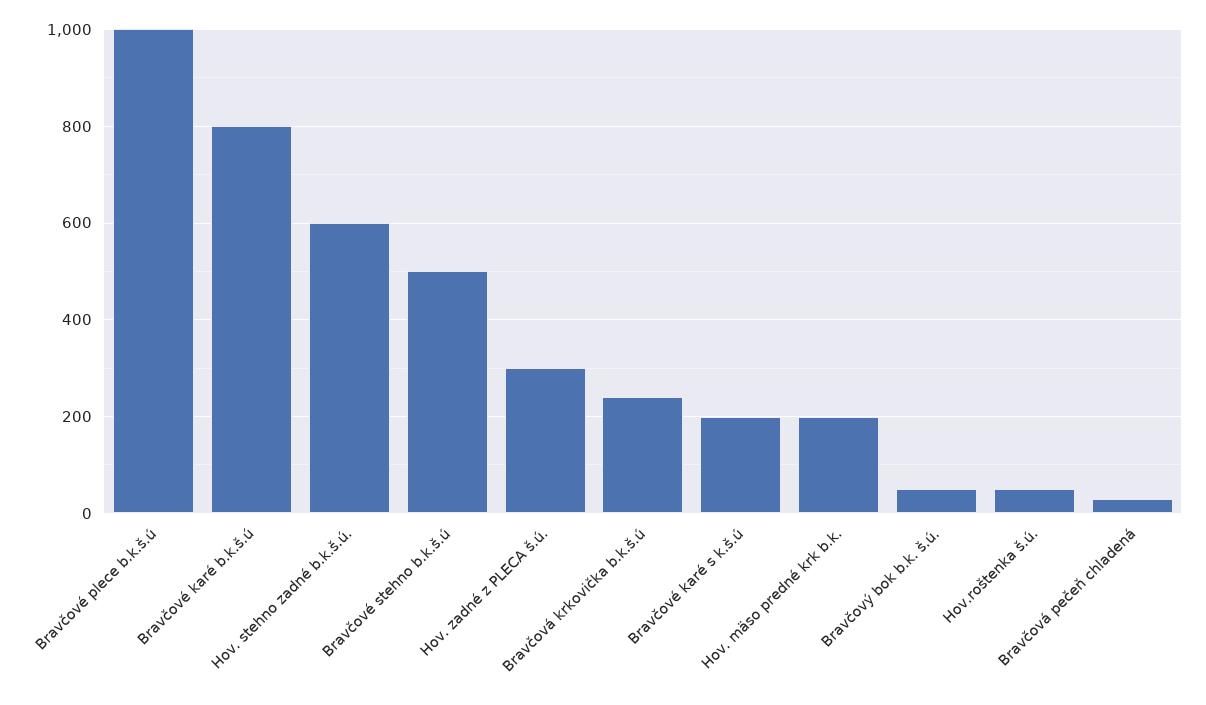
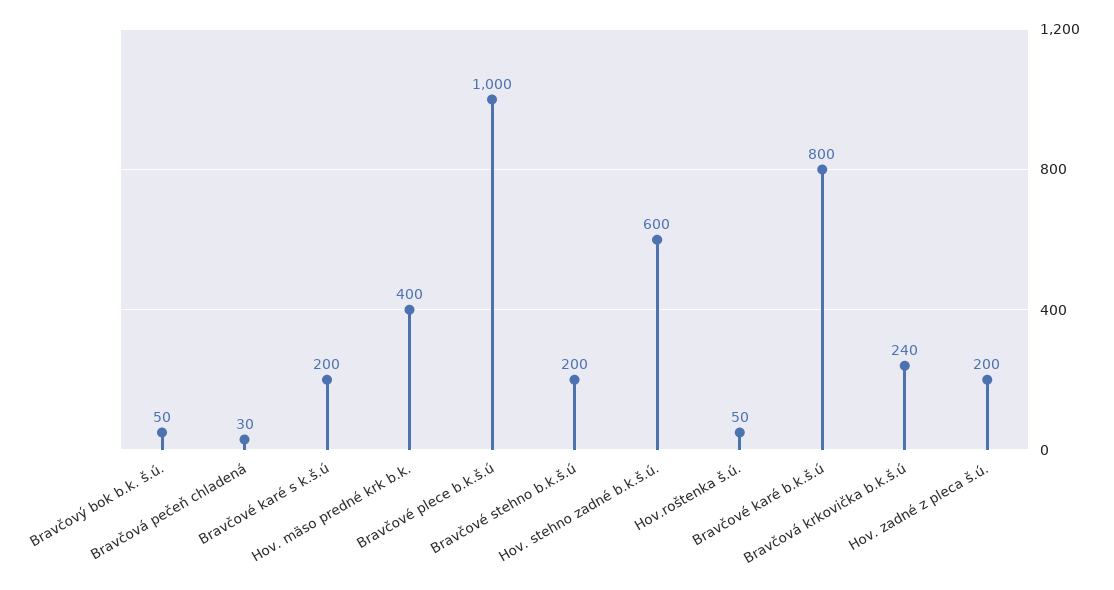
  {
    "Bravčové plece b.k.š.ú": 1000,
    "Bravčové karé b.k.š.ú": 800,
    "Hov. stehno zadné b.k.š.ú.": 600,
-   "Bravčové stehno b.k.š.ú": 500,
+   "Bravčové stehno b.k.š.ú": 200,
-   "Hov. zadné z PLECA š.ú.": 300,
+   "Hov. zadné z PLECA š.ú.": 200,
    "Bravčová krkovička b.k.š.ú": 240,
    "Bravčové karé s k.š.ú": 200,
-   "Hov. mäso predné krk b.k.": 200,
+   "Hov. mäso predné krk b.k.": 400,
    "Bravčový bok b.k. š.ú.": 50,
    "Hov.roštenka š.ú.": 50,
    "Bravčová pečeň chladená": 30
  }

